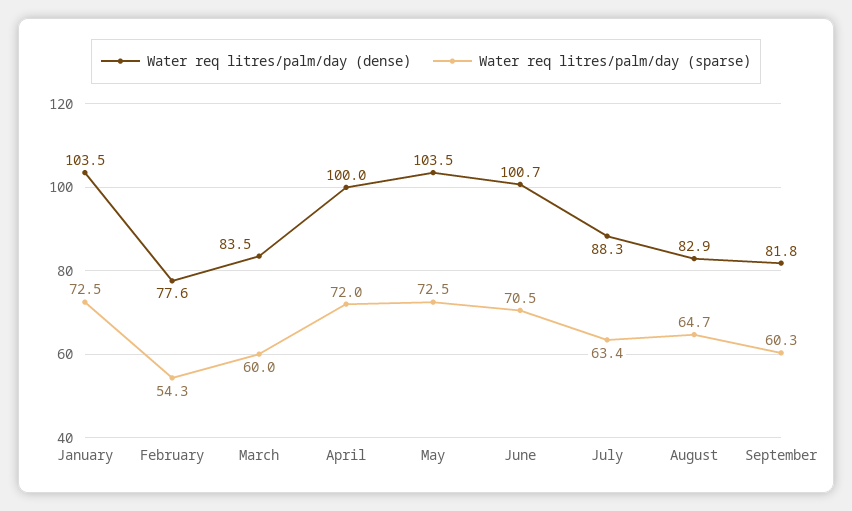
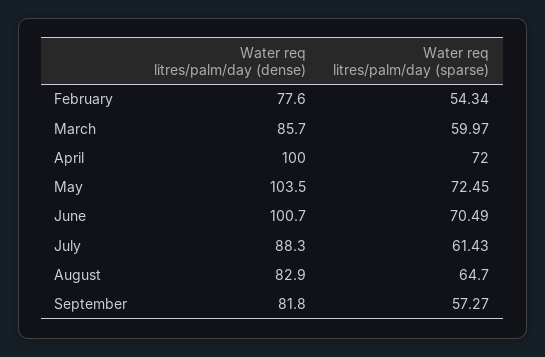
  {
    "Water req litres/palm/day (dense)": {
-     "January": 103.5,
      "February": 77.6,
-     "March": 83.5,
+     "March": 85.7,
      "April": 100,
      "May": 103.5,
      "June": 100.7,
      "July": 88.3,
      "August": 82.9,
      "September": 81.8
    },
    "Water req litres/palm/day (sparse)": {
-     "January": 72.5,
      "February": 54.34,
      "March": 59.97,
      "April": 72,
      "May": 72.45,
      "June": 70.49,
-     "July": 63.4,
+     "July": 61.43,
      "August": 64.7,
-     "September": 60.3
+     "September": 57.27
    }
  }

